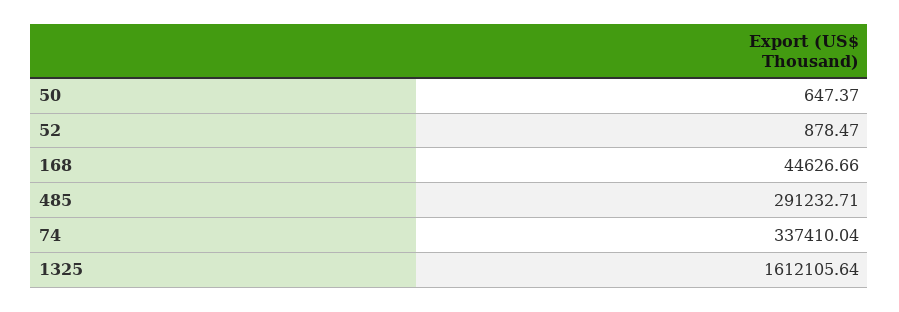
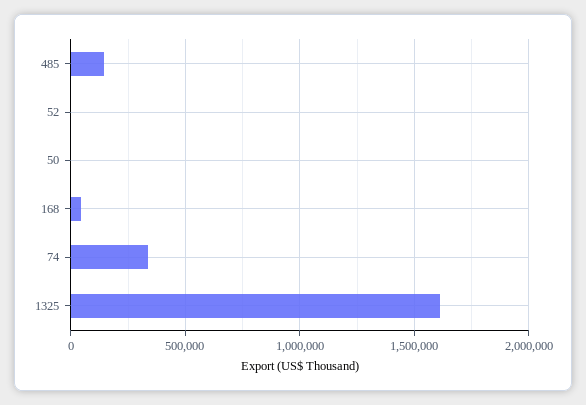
  {
    "50": 647.37,
    "52": 878.47,
    "168": 44626.66,
-   "485": 291232.71,
+   "485": 150000,
    "74": 337410.04,
    "1325": 1612105.64
  }

